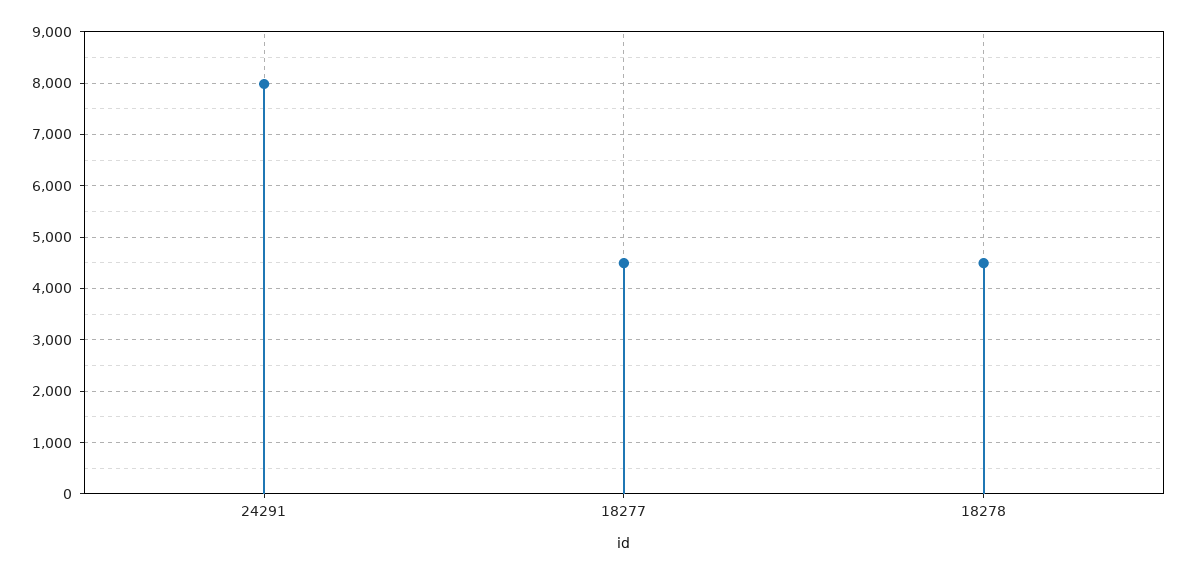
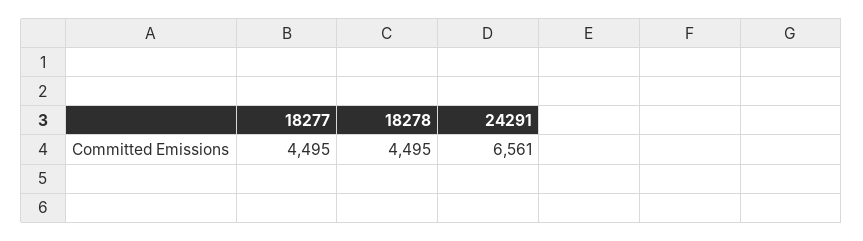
  {
-   "24291": 8000,
+   "24291": 6561,
    "18277": 4495,
    "18278": 4495
  }

